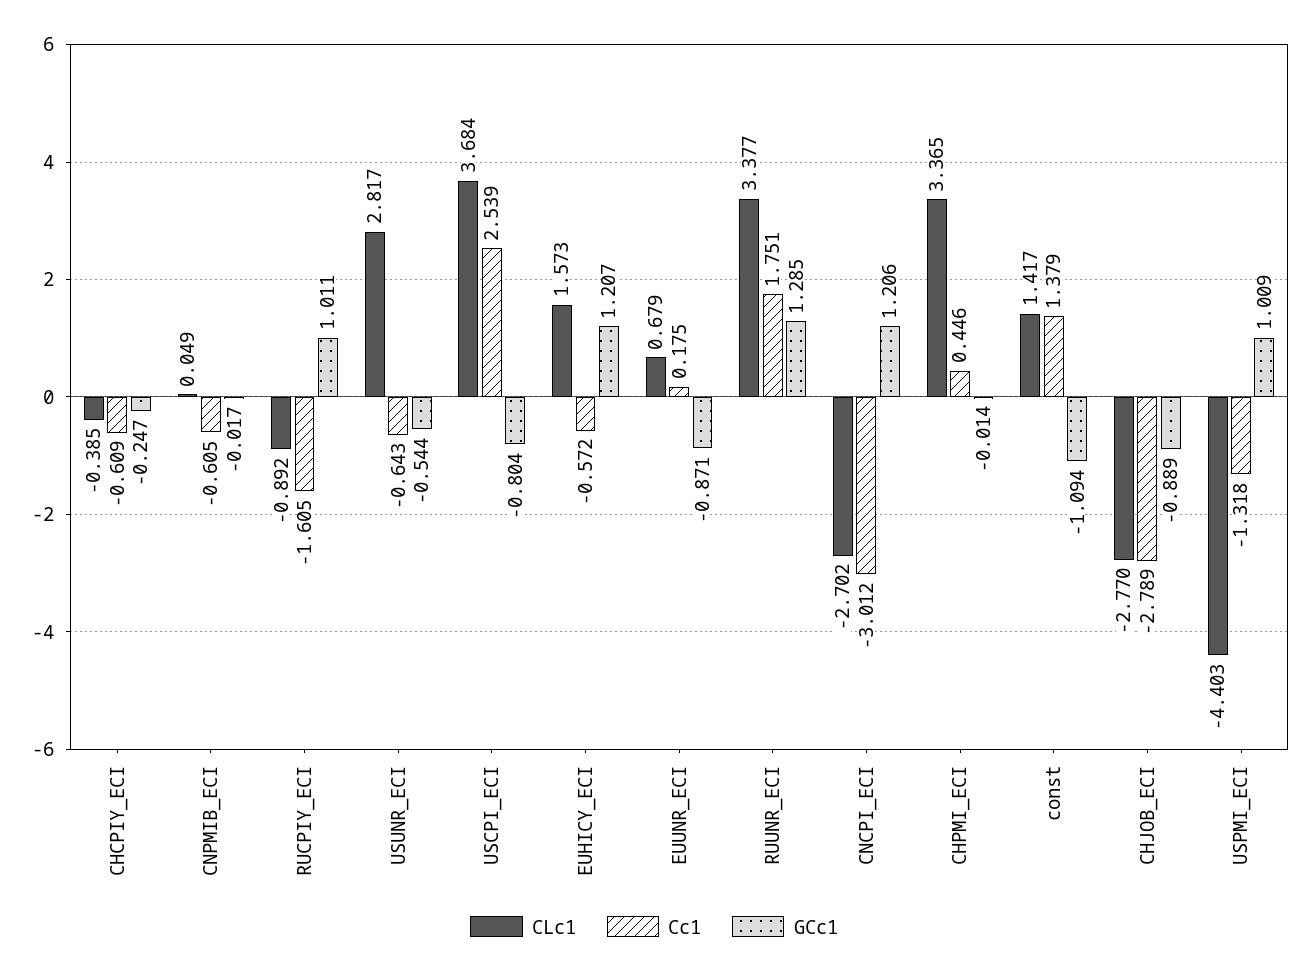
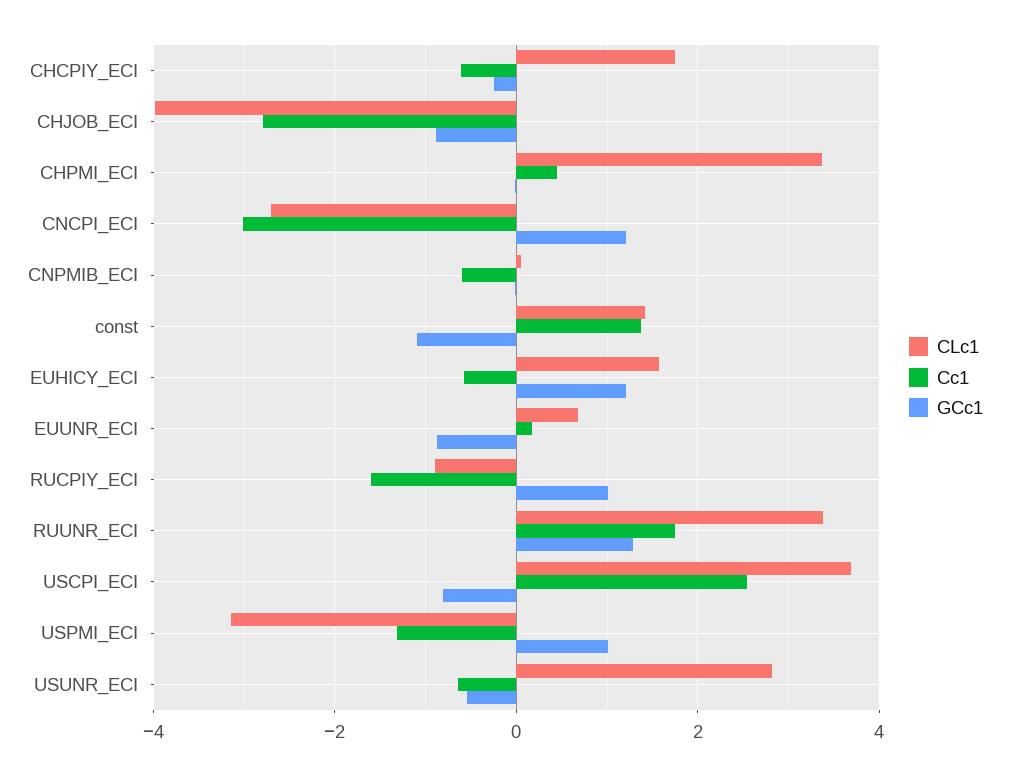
  {
    "CLc1": {
-     "CHCPIY_ECI": -0.385,
+     "CHCPIY_ECI": 1.8,
      "CNPMIB_ECI": 0.049,
      "RUCPIY_ECI": -0.892,
      "USUNR_ECI": 2.817,
      "USCPI_ECI": 3.684,
      "EUHICY_ECI": 1.573,
      "EUUNR_ECI": 0.679,
      "RUUNR_ECI": 3.377,
      "CNCPI_ECI": -2.702,
      "CHPMI_ECI": 3.365,
      "const": 1.417,
-     "CHJOB_ECI": -2.77,
+     "CHJOB_ECI": -4,
-     "USPMI_ECI": -4.403
+     "USPMI_ECI": -3.2
    },
    "Cc1": {
      "CHCPIY_ECI": -0.609,
      "CNPMIB_ECI": -0.605,
      "RUCPIY_ECI": -1.605,
      "USUNR_ECI": -0.643,
      "USCPI_ECI": 2.539,
      "EUHICY_ECI": -0.572,
      "EUUNR_ECI": 0.175,
      "RUUNR_ECI": 1.751,
      "CNCPI_ECI": -3.012,
      "CHPMI_ECI": 0.446,
      "const": 1.379,
      "CHJOB_ECI": -2.789,
      "USPMI_ECI": -1.318
    },
    "GCc1": {
      "CHCPIY_ECI": -0.247,
      "CNPMIB_ECI": -0.017,
      "RUCPIY_ECI": 1.011,
      "USUNR_ECI": -0.544,
      "USCPI_ECI": -0.804,
      "EUHICY_ECI": 1.207,
      "EUUNR_ECI": -0.871,
      "RUUNR_ECI": 1.285,
      "CNCPI_ECI": 1.206,
      "CHPMI_ECI": -0.014,
      "const": -1.094,
      "CHJOB_ECI": -0.889,
      "USPMI_ECI": 1.009
    }
  }

